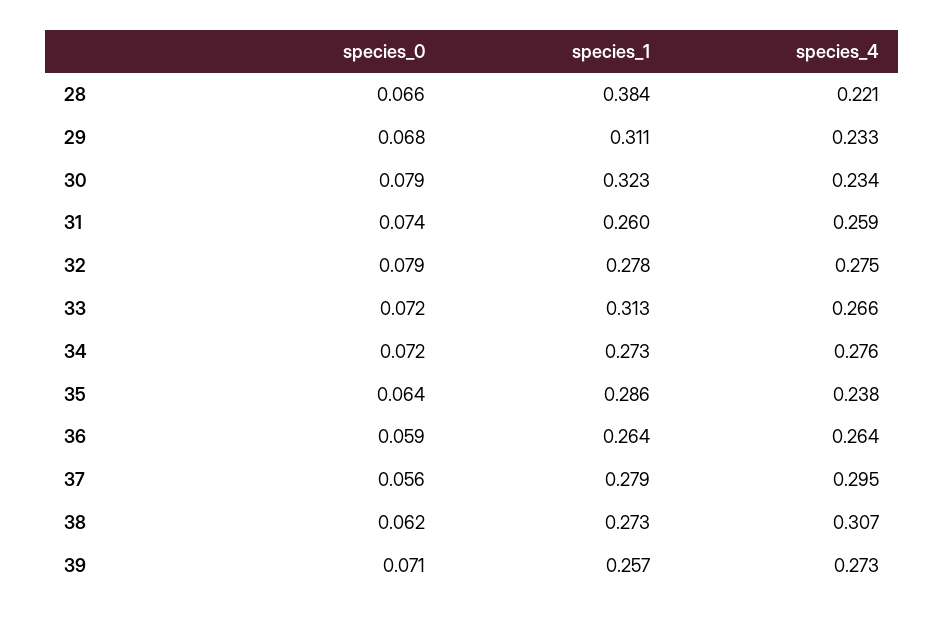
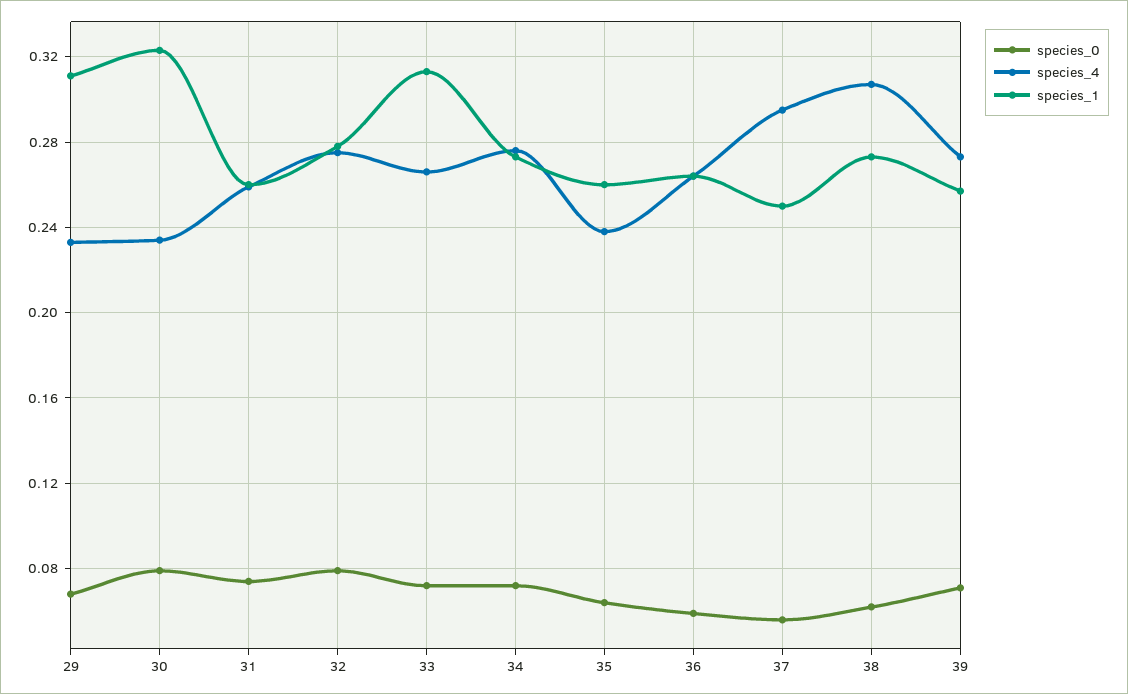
  {
    "species_0": {
-     "28": 0.066,
      "29": 0.068,
      "30": 0.079,
      "31": 0.074,
      "32": 0.079,
      "33": 0.072,
      "34": 0.072,
      "35": 0.064,
      "36": 0.059,
      "37": 0.056,
      "38": 0.062,
      "39": 0.071
    },
    "species_1": {
-     "28": 0.384,
      "29": 0.311,
      "30": 0.323,
      "31": 0.26,
      "32": 0.278,
      "33": 0.313,
      "34": 0.273,
-     "35": 0.286,
+     "35": 0.26,
      "36": 0.264,
-     "37": 0.279,
+     "37": 0.25,
      "38": 0.273,
      "39": 0.257
    },
    "species_4": {
-     "28": 0.221,
      "29": 0.233,
      "30": 0.234,
      "31": 0.259,
      "32": 0.275,
      "33": 0.266,
      "34": 0.276,
      "35": 0.238,
      "36": 0.264,
      "37": 0.295,
      "38": 0.307,
      "39": 0.273
    }
  }

